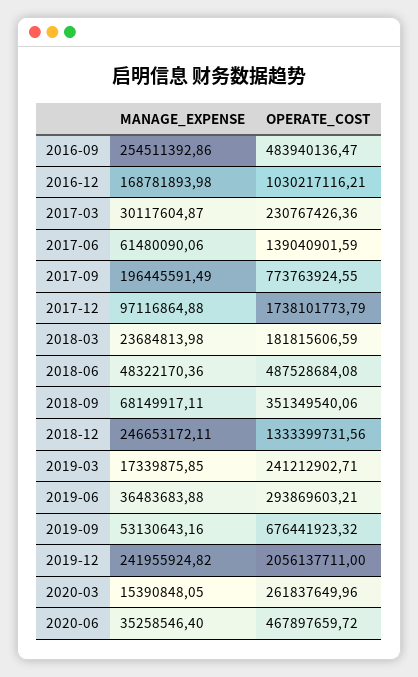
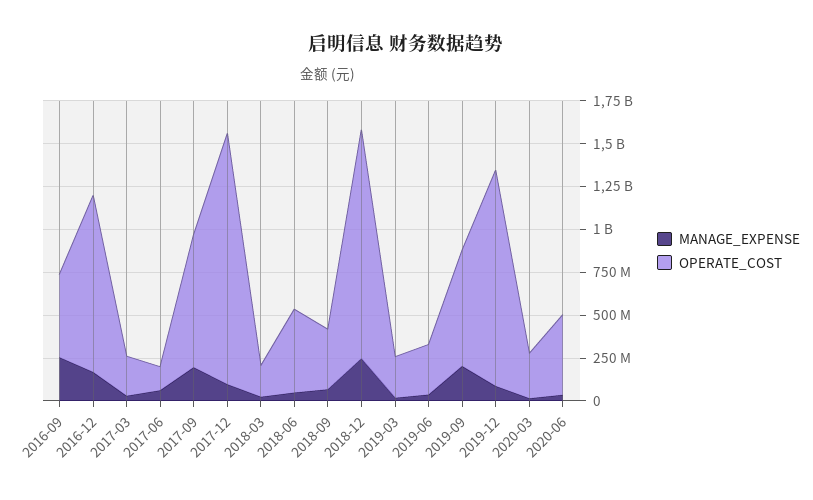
  {
    "MANAGE_EXPENSE": {
      "2016-09": 254511392.86,
      "2016-12": 168781893.98,
      "2017-03": 30117604.87,
      "2017-06": 61480090.06,
      "2017-09": 196445591.49,
      "2017-12": 97116864.88,
      "2018-03": 23684813.98,
      "2018-06": 48322170.36,
      "2018-09": 68149917.11,
      "2018-12": 246653172.11,
      "2019-03": 17339875.85,
      "2019-06": 36483683.88,
-     "2019-09": 53130643.16,
+     "2019-09": 200000000,
-     "2019-12": 241955924.82,
+     "2019-12": 100000000,
      "2020-03": 15390848.05,
      "2020-06": 35258546.4
    },
    "OPERATE_COST": {
      "2016-09": 483940136.47,
      "2016-12": 1030217116.21,
      "2017-03": 230767426.36,
      "2017-06": 139040901.59,
      "2017-09": 773763924.55,
-     "2017-12": 1738101773.79,
+     "2017-12": 1450000000,
      "2018-03": 181815606.59,
      "2018-06": 487528684.08,
      "2018-09": 351349540.06,
      "2018-12": 1333399731.56,
      "2019-03": 241212902.71,
      "2019-06": 293869603.21,
      "2019-09": 676441923.32,
-     "2019-12": 2056137711,
+     "2019-12": 1250000000,
      "2020-03": 261837649.96,
      "2020-06": 467897659.72
    }
  }

